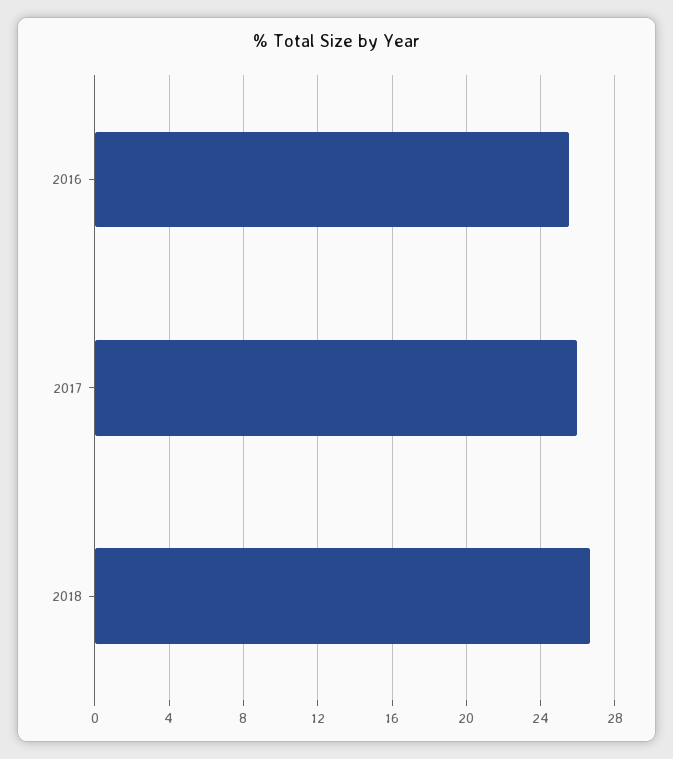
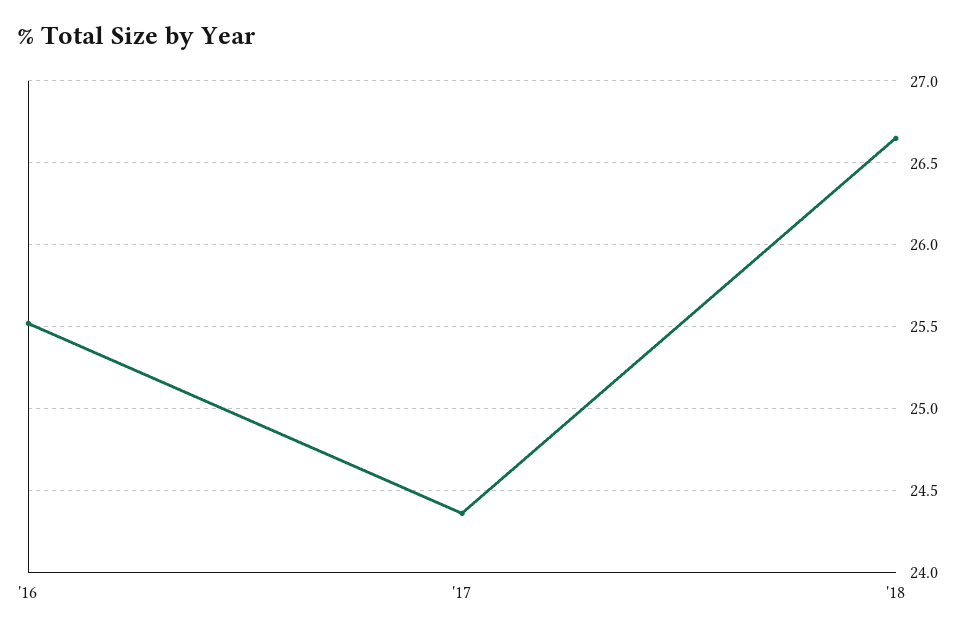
  {
    "2016": 25.5,
-   "2017": 26,
+   "2017": 24.35,
    "2018": 26.65
  }

